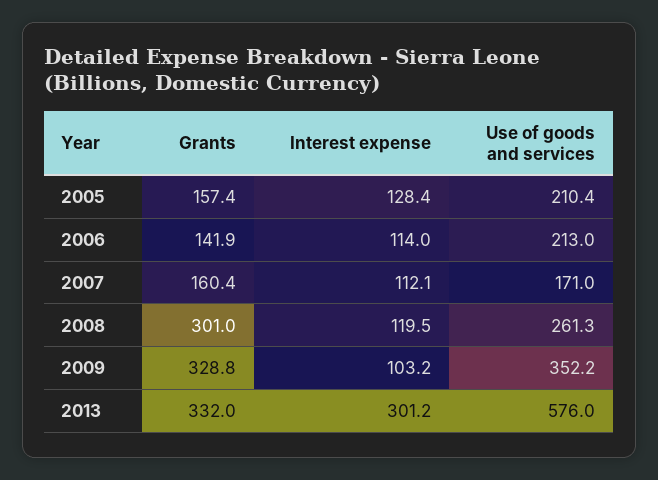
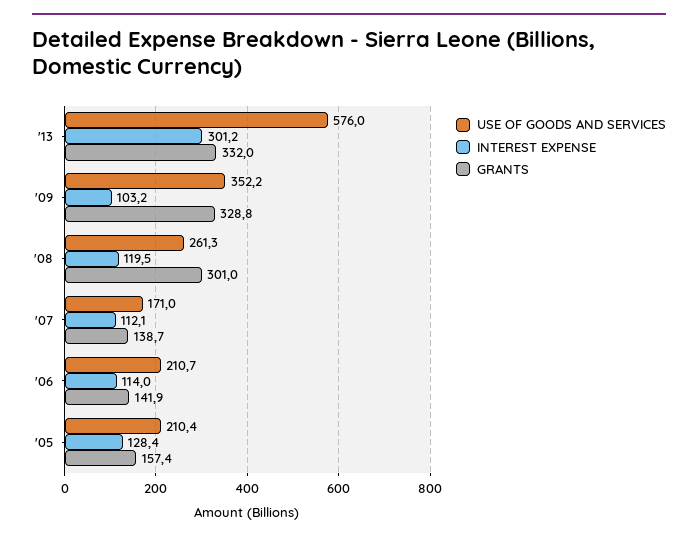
  {
    "Grants": {
      "2005": 157.4,
      "2006": 141.9,
-     "2007": 160.4,
+     "2007": 138.7,
      "2008": 301,
      "2009": 328.8,
      "2013": 332
    },
    "Interest expense": {
      "2005": 128.4,
      "2006": 114,
      "2007": 112.1,
      "2008": 119.5,
      "2009": 103.2,
      "2013": 301.2
    },
    "Use of goods and services": {
      "2005": 210.4,
-     "2006": 213,
+     "2006": 210.7,
      "2007": 171,
      "2008": 261.3,
      "2009": 352.2,
      "2013": 576
    }
  }

